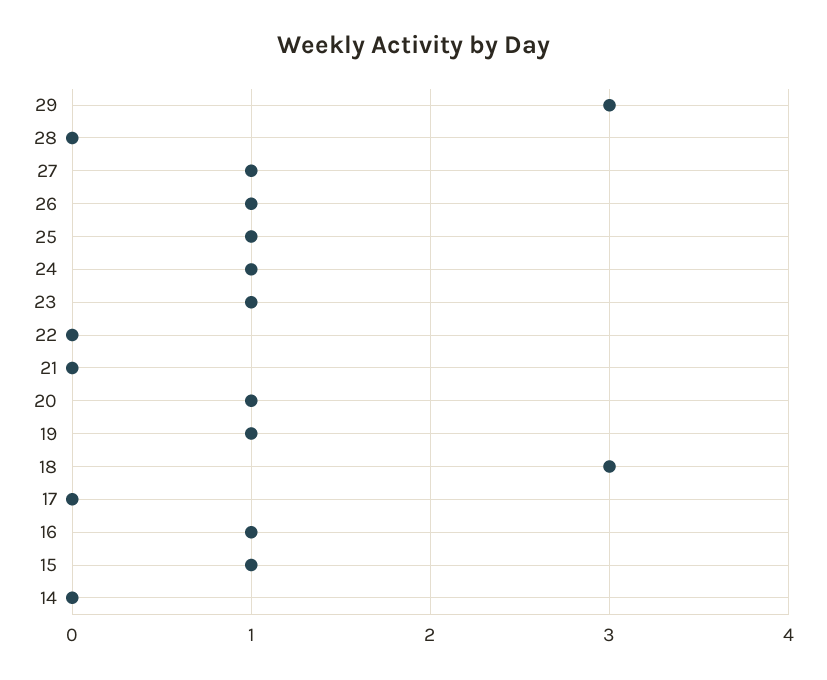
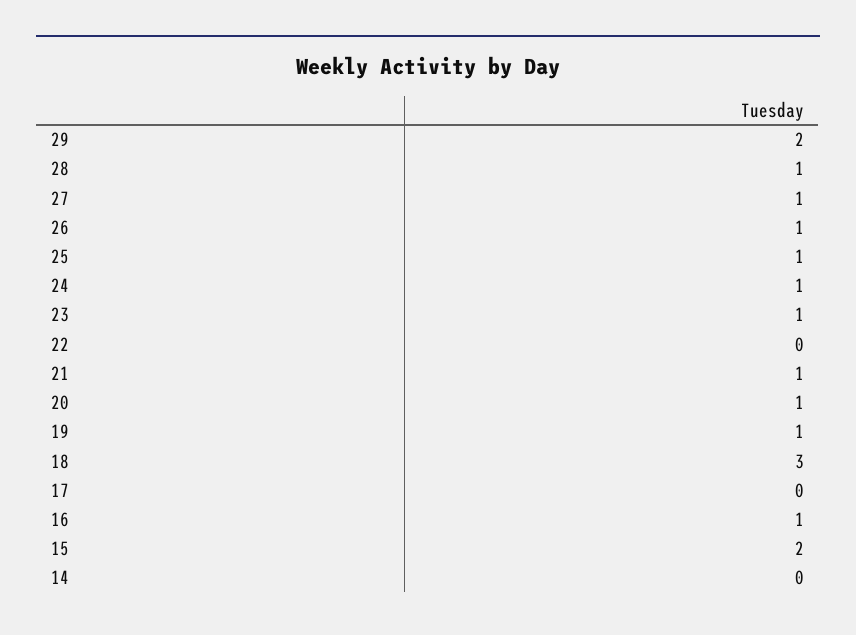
  {
-   "29": 3,
+   "29": 2,
-   "28": 0,
+   "28": 1,
    "27": 1,
    "26": 1,
    "25": 1,
    "24": 1,
    "23": 1,
    "22": 0,
-   "21": 0,
+   "21": 1,
    "20": 1,
    "19": 1,
    "18": 3,
    "17": 0,
    "16": 1,
-   "15": 1,
+   "15": 2,
    "14": 0
  }

